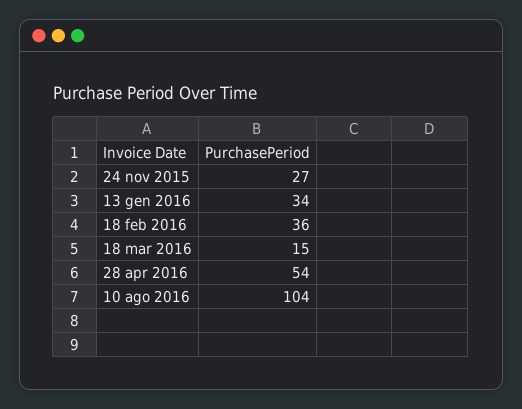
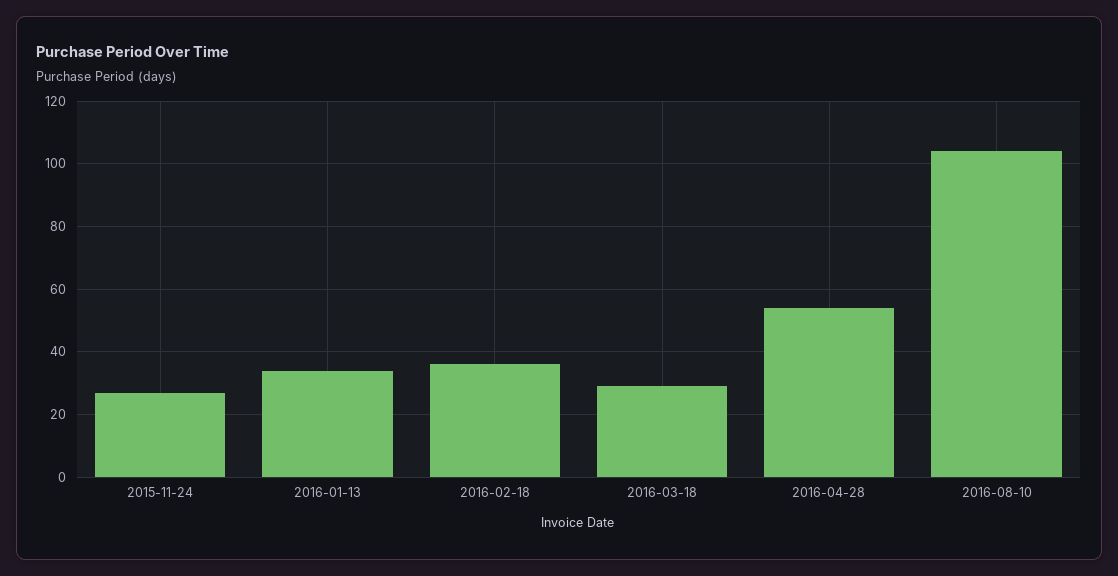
  {
    "24 nov 2015": 27,
    "13 gen 2016": 34,
    "18 feb 2016": 36,
-   "18 mar 2016": 15,
+   "18 mar 2016": 30,
    "28 apr 2016": 54,
    "10 ago 2016": 104
  }

